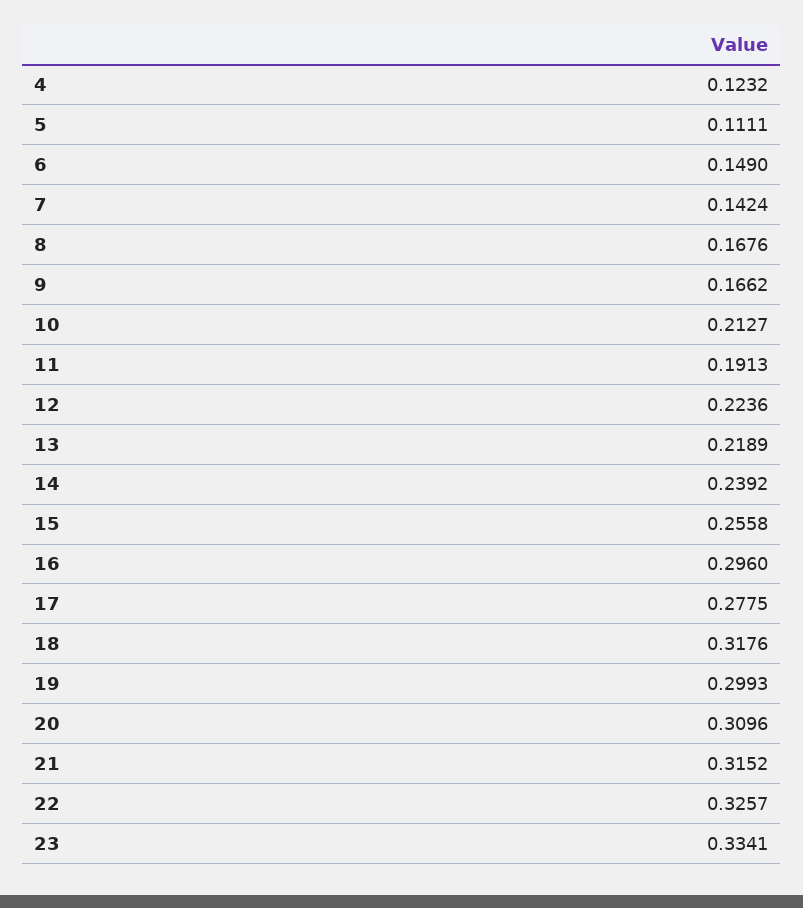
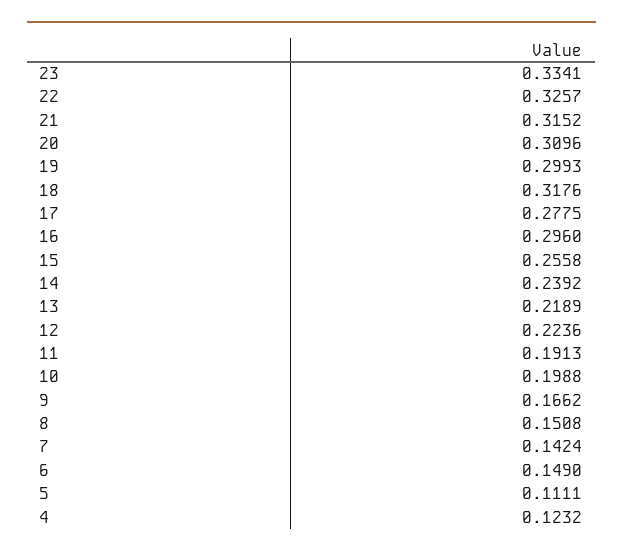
  {
    "4": 0.1232,
    "5": 0.1111,
    "6": 0.149,
    "7": 0.1424,
-   "8": 0.1676,
+   "8": 0.1508,
    "9": 0.1662,
-   "10": 0.2127,
+   "10": 0.1988,
    "11": 0.1913,
    "12": 0.2236,
    "13": 0.2189,
    "14": 0.2392,
    "15": 0.2558,
    "16": 0.296,
    "17": 0.2775,
    "18": 0.3176,
    "19": 0.2993,
    "20": 0.3096,
    "21": 0.3152,
    "22": 0.3257,
    "23": 0.3341
  }

